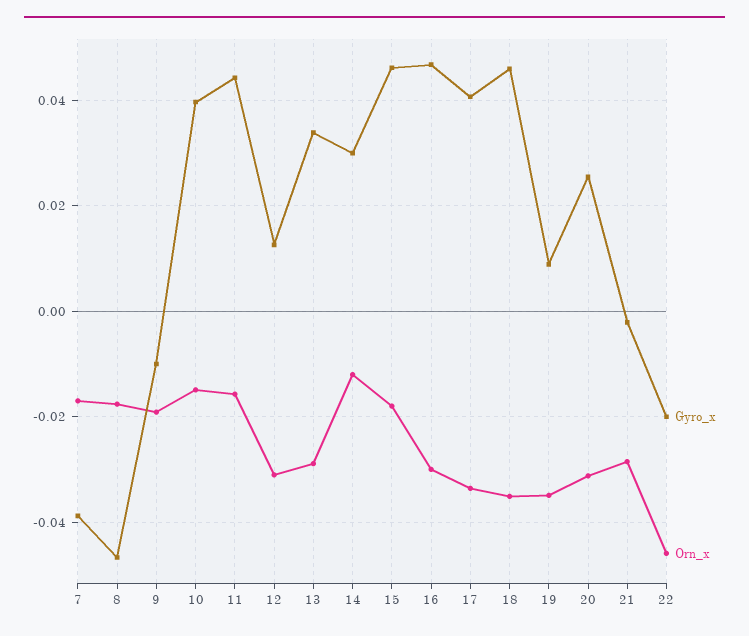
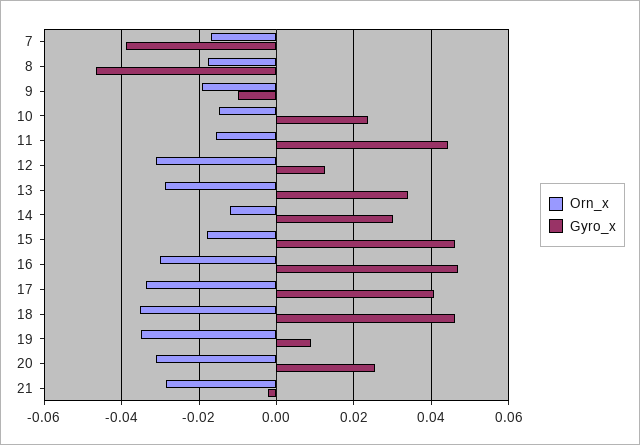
  {
    "Gyro_x": {
      "7": -0.038,
      "8": -0.046,
      "9": -0.01,
-     "10": 0.04,
+     "10": 0.024,
      "11": 0.044,
      "12": 0.012,
      "13": 0.034,
      "14": 0.03,
      "15": 0.046,
      "16": 0.046,
      "17": 0.04,
      "18": 0.046,
      "19": 0.008,
      "20": 0.026,
-     "21": -0.002,
+     "21": -0.002
-     "22": -0.02
    },
    "Orn_x": {
      "7": -0.018,
      "8": -0.018,
      "9": -0.02,
      "10": -0.014,
      "11": -0.016,
      "12": -0.032,
      "13": -0.028,
      "14": -0.012,
      "15": -0.018,
      "16": -0.03,
      "17": -0.034,
      "18": -0.036,
      "19": -0.034,
      "20": -0.032,
-     "21": -0.028,
+     "21": -0.028
-     "22": -0.046
    }
  }

